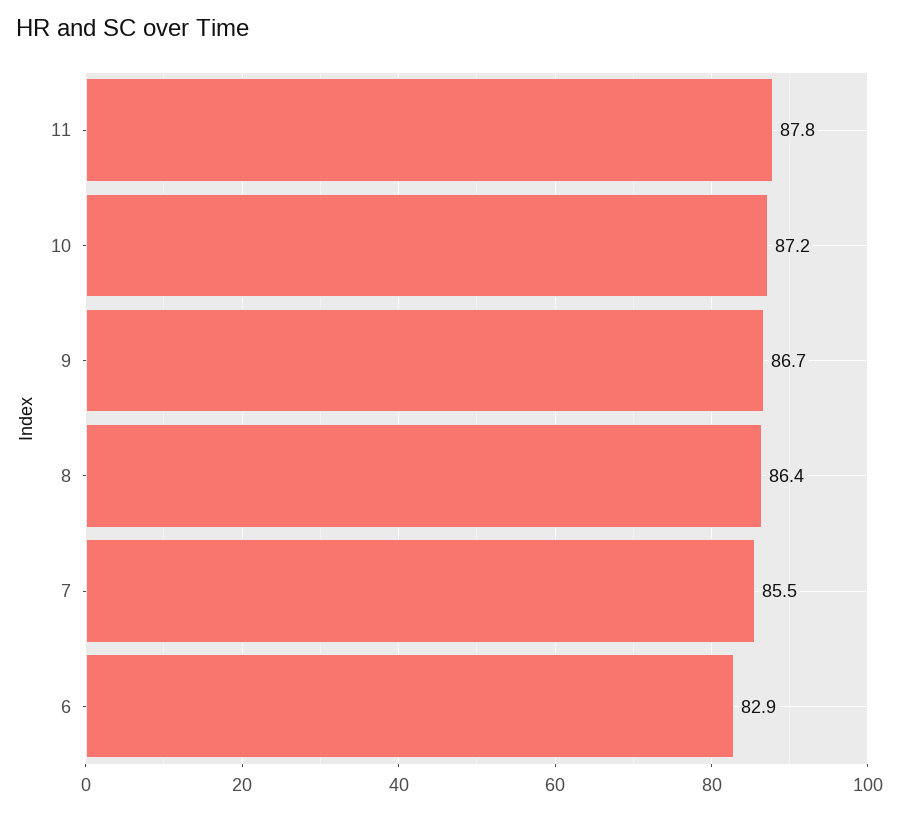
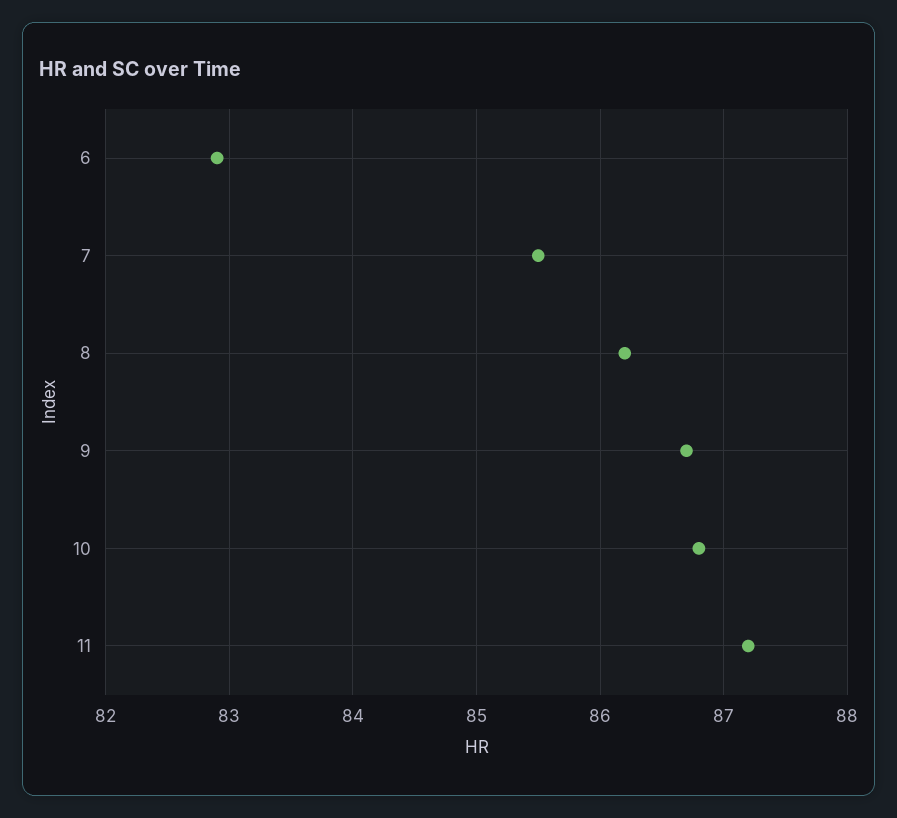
  {
-   "11": 87.8,
+   "11": 87.2,
-   "10": 87.2,
+   "10": 86.8,
    "9": 86.7,
-   "8": 86.4,
+   "8": 86.2,
    "7": 85.5,
    "6": 82.9
  }

